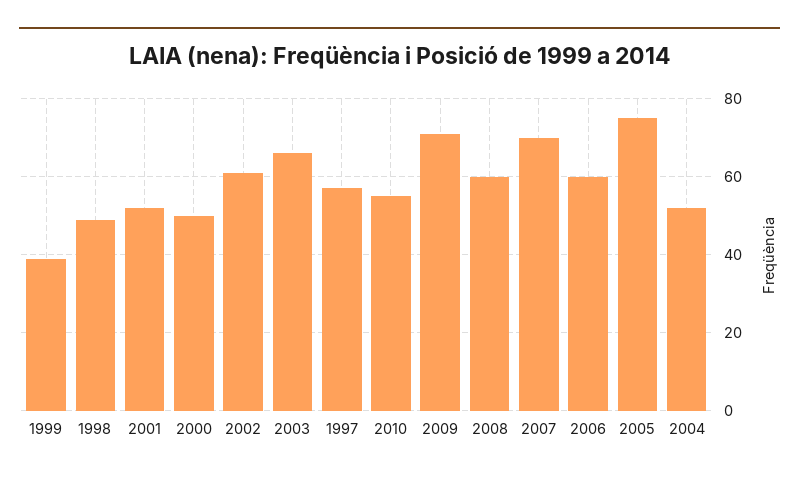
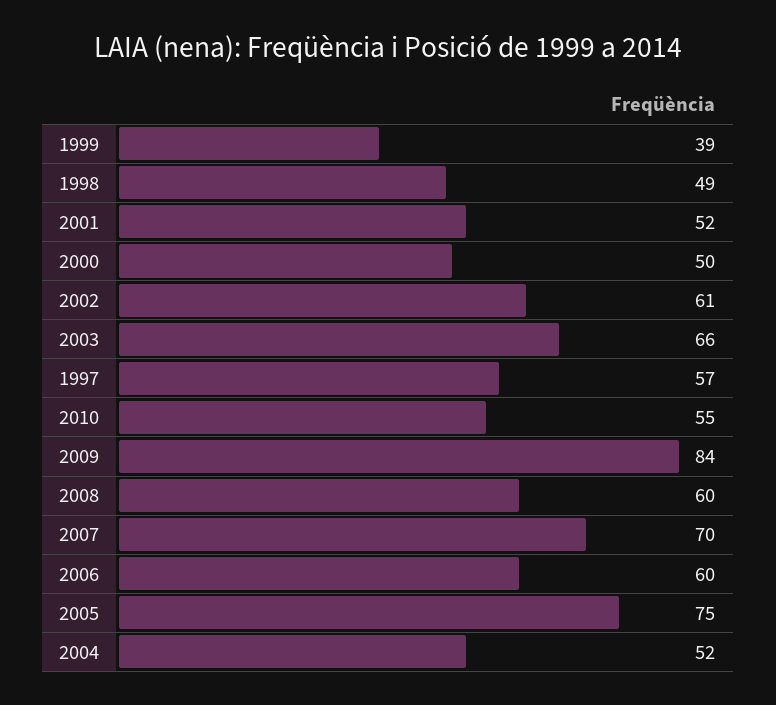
  {
    "1999": 39,
    "1998": 49,
    "2001": 52,
    "2000": 50,
    "2002": 61,
    "2003": 66,
    "1997": 57,
    "2010": 55,
-   "2009": 70,
+   "2009": 84,
    "2008": 60,
    "2007": 70,
    "2006": 60,
    "2005": 75,
    "2004": 52
  }

